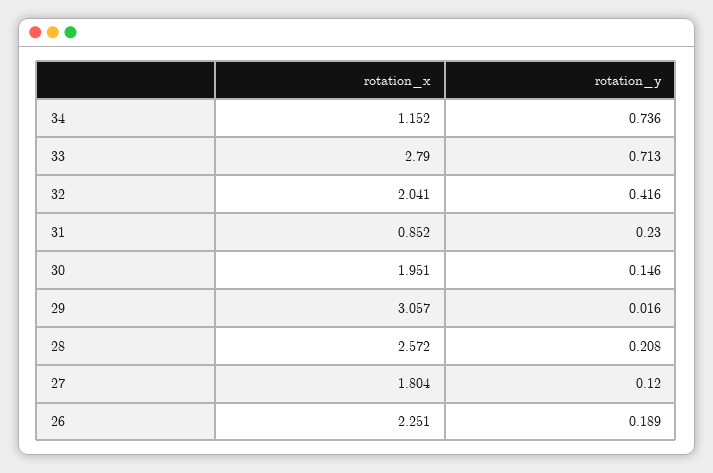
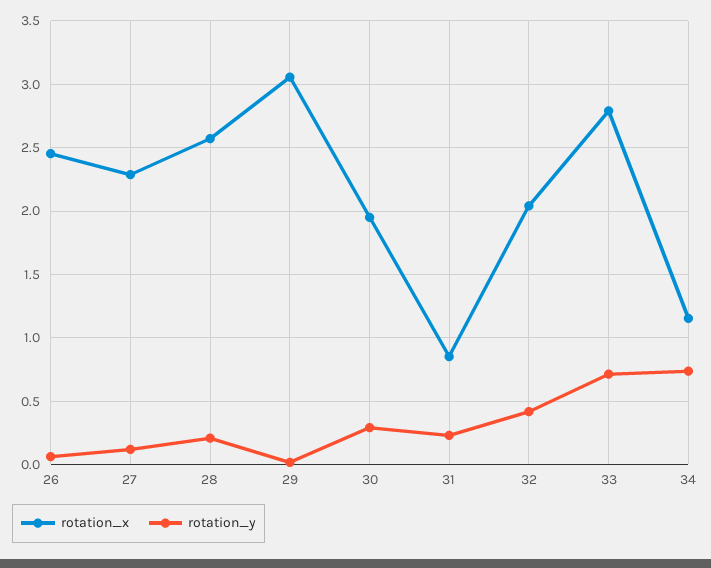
  {
    "rotation_x": {
      "34": 1.152,
      "33": 2.79,
      "32": 2.041,
      "31": 0.852,
      "30": 1.951,
      "29": 3.057,
      "28": 2.572,
-     "27": 1.804,
+     "27": 2.3,
-     "26": 2.251
+     "26": 2.45
    },
    "rotation_y": {
      "34": 0.736,
      "33": 0.713,
      "32": 0.416,
      "31": 0.23,
-     "30": 0.146,
+     "30": 0.3,
      "29": 0.016,
      "28": 0.208,
      "27": 0.12,
-     "26": 0.189
+     "26": 0.05
    }
  }

